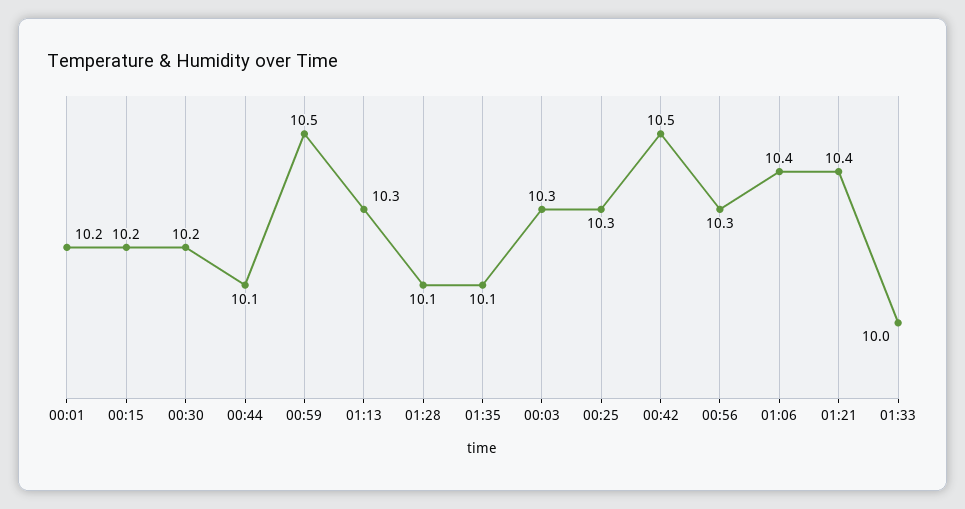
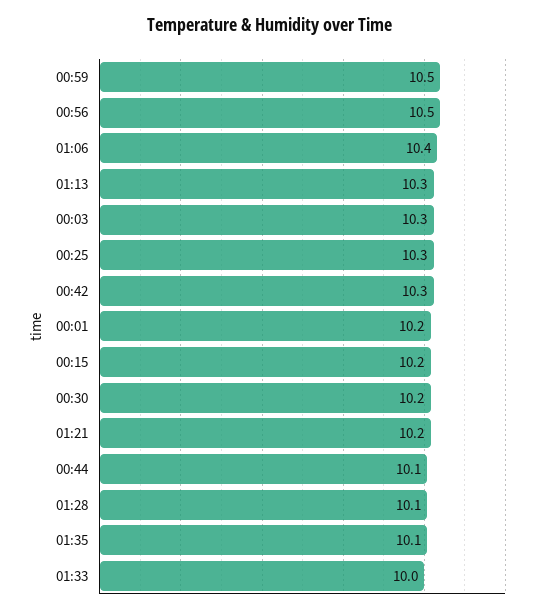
  {
    "00:01": 10.2,
    "00:15": 10.2,
    "00:30": 10.2,
    "00:44": 10.1,
    "00:59": 10.5,
    "01:13": 10.3,
    "01:28": 10.1,
    "01:35": 10.1,
    "00:03": 10.3,
    "00:25": 10.3,
-   "00:42": 10.5,
+   "00:42": 10.3,
-   "00:56": 10.3,
+   "00:56": 10.5,
    "01:06": 10.4,
-   "01:21": 10.4,
+   "01:21": 10.2,
    "01:33": 10
  }

